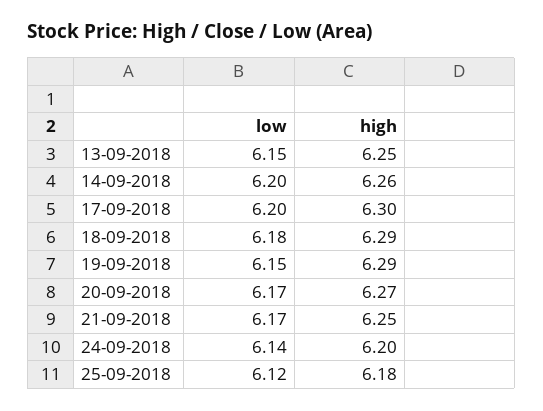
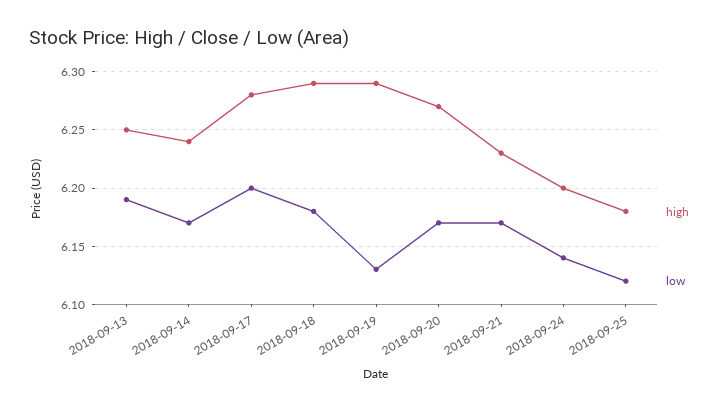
  {
    "low": {
-     "13-09-2018": 6.15,
+     "13-09-2018": 6.19,
-     "14-09-2018": 6.2,
+     "14-09-2018": 6.17,
      "17-09-2018": 6.2,
      "18-09-2018": 6.18,
-     "19-09-2018": 6.15,
+     "19-09-2018": 6.13,
      "20-09-2018": 6.17,
      "21-09-2018": 6.17,
      "24-09-2018": 6.14,
      "25-09-2018": 6.12
    },
    "high": {
      "13-09-2018": 6.25,
-     "14-09-2018": 6.26,
+     "14-09-2018": 6.24,
-     "17-09-2018": 6.3,
+     "17-09-2018": 6.28,
      "18-09-2018": 6.29,
      "19-09-2018": 6.29,
      "20-09-2018": 6.27,
-     "21-09-2018": 6.25,
+     "21-09-2018": 6.23,
      "24-09-2018": 6.2,
      "25-09-2018": 6.18
    }
  }

